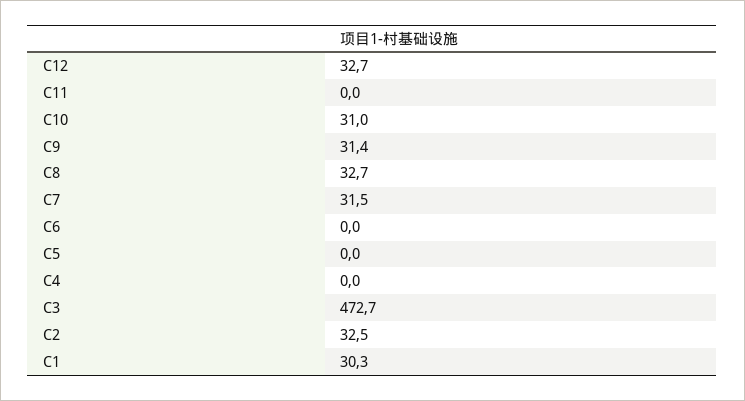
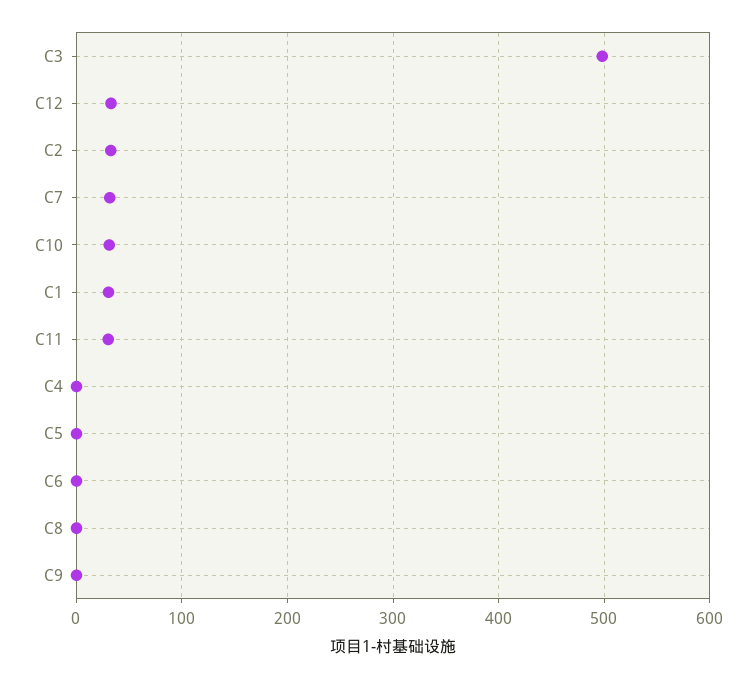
  {
    "C12": 32.7,
-   "C11": 0,
+   "C11": 30,
    "C10": 31,
-   "C9": 31.4,
+   "C9": 0,
-   "C8": 32.7,
+   "C8": 0,
    "C7": 31.5,
    "C6": 0,
    "C5": 0,
    "C4": 0,
-   "C3": 472.7,
+   "C3": 500,
    "C2": 32.5,
    "C1": 30.3
  }

